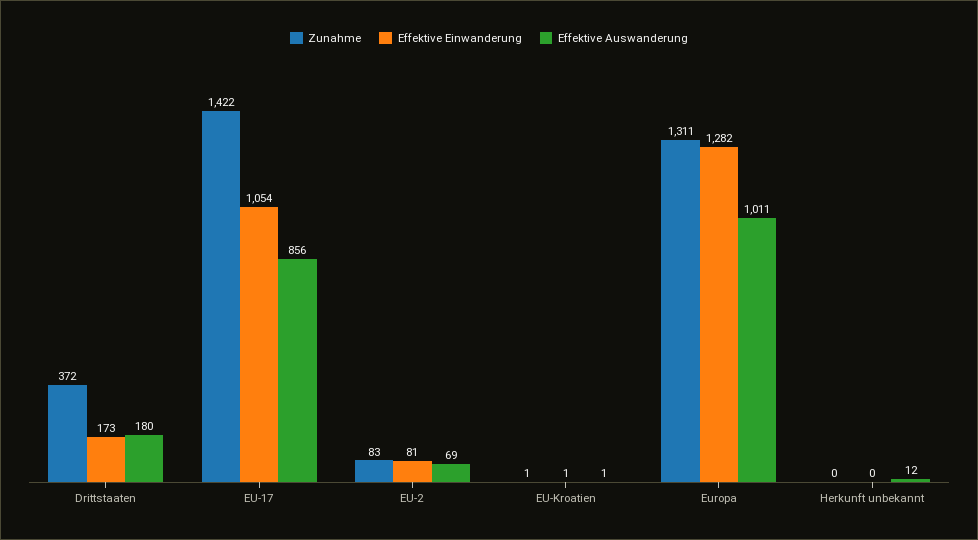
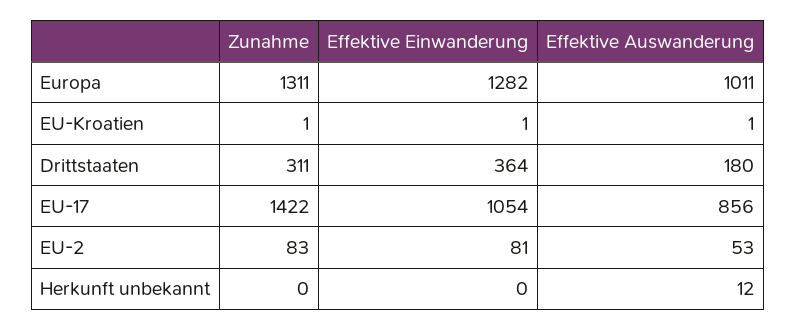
  {
    "Zunahme": {
-     "Drittstaaten": 372,
+     "Drittstaaten": 311,
      "EU-17": 1422,
      "EU-2": 83,
      "EU-Kroatien": 1,
      "Europa": 1311,
      "Herkunft unbekannt": 0
    },
    "Effektive Einwanderung": {
-     "Drittstaaten": 173,
+     "Drittstaaten": 364,
      "EU-17": 1054,
      "EU-2": 81,
      "EU-Kroatien": 1,
      "Europa": 1282,
      "Herkunft unbekannt": 0
    },
    "Effektive Auswanderung": {
      "Drittstaaten": 180,
      "EU-17": 856,
-     "EU-2": 69,
+     "EU-2": 53,
      "EU-Kroatien": 1,
      "Europa": 1011,
      "Herkunft unbekannt": 12
    }
  }

